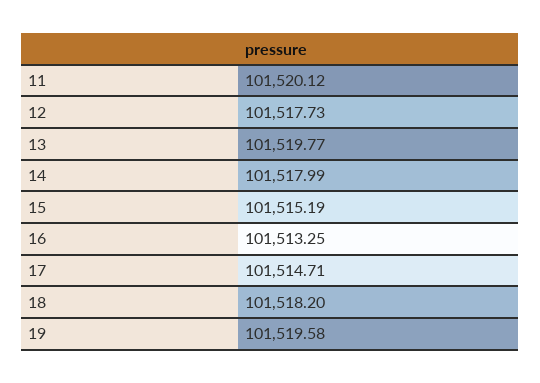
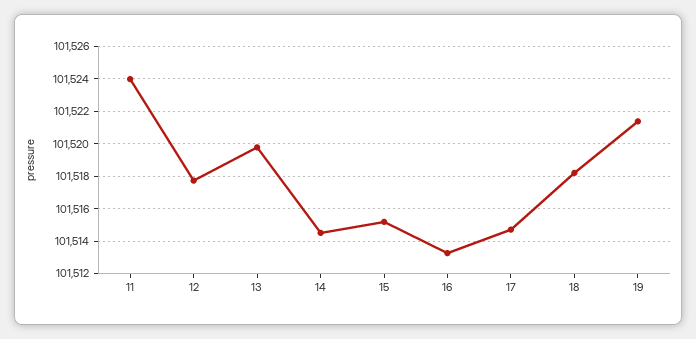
  {
-   "11": 101520.12,
+   "11": 101524,
    "12": 101517.73,
    "13": 101519.77,
-   "14": 101517.99,
+   "14": 101514.5,
    "15": 101515.19,
    "16": 101513.25,
    "17": 101514.71,
    "18": 101518.2,
-   "19": 101519.58
+   "19": 101521.5
  }

